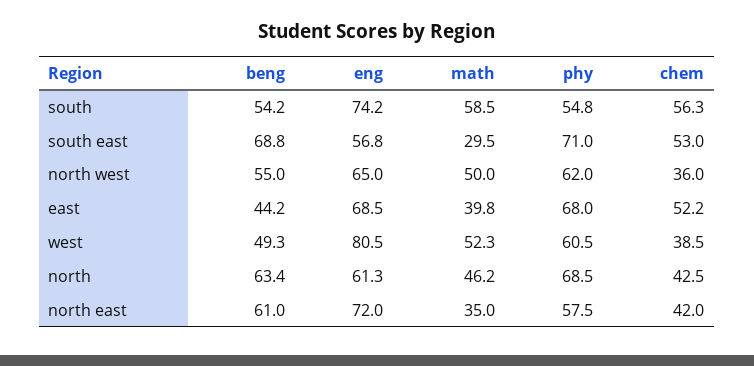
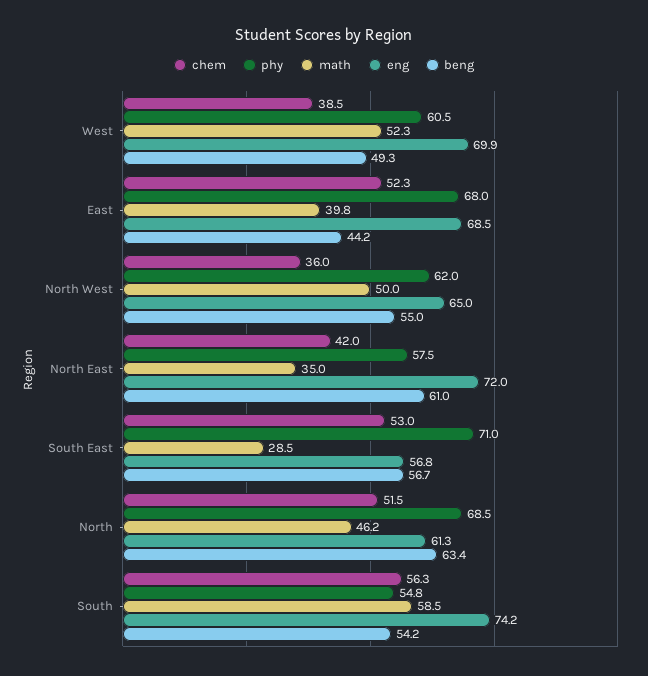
  {
    "beng": {
      "south": 54.2,
-     "south east": 68.8,
+     "south east": 56.7,
      "north west": 55,
      "east": 44.2,
      "west": 49.3,
      "north": 63.4,
      "north east": 61
    },
    "eng": {
      "south": 74.2,
      "south east": 56.8,
      "north west": 65,
      "east": 68.5,
-     "west": 80.5,
+     "west": 69.9,
      "north": 61.3,
      "north east": 72
    },
    "math": {
      "south": 58.5,
-     "south east": 29.5,
+     "south east": 28.5,
      "north west": 50,
      "east": 39.8,
      "west": 52.3,
      "north": 46.2,
      "north east": 35
    },
    "phy": {
      "south": 54.8,
      "south east": 71,
      "north west": 62,
      "east": 68,
      "west": 60.5,
      "north": 68.5,
      "north east": 57.5
    },
    "chem": {
      "south": 56.3,
      "south east": 53,
      "north west": 36,
-     "east": 52.2,
+     "east": 52.3,
      "west": 38.5,
-     "north": 42.5,
+     "north": 51.5,
      "north east": 42
    }
  }

